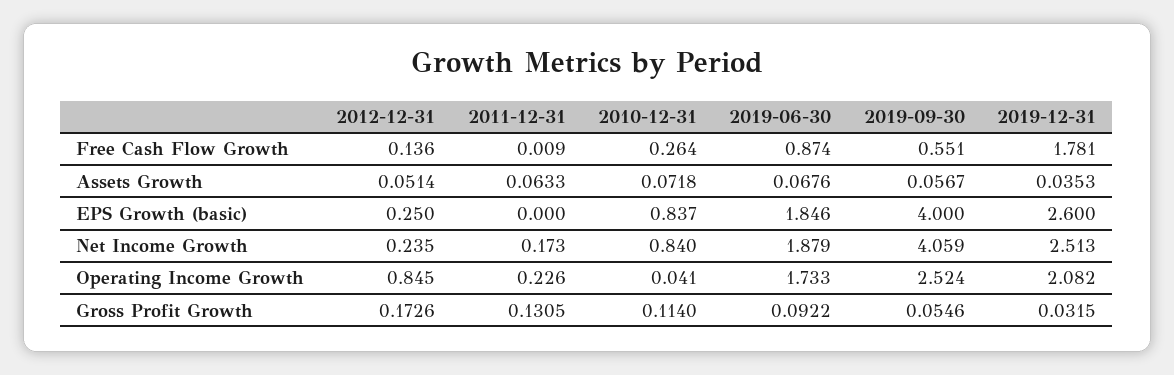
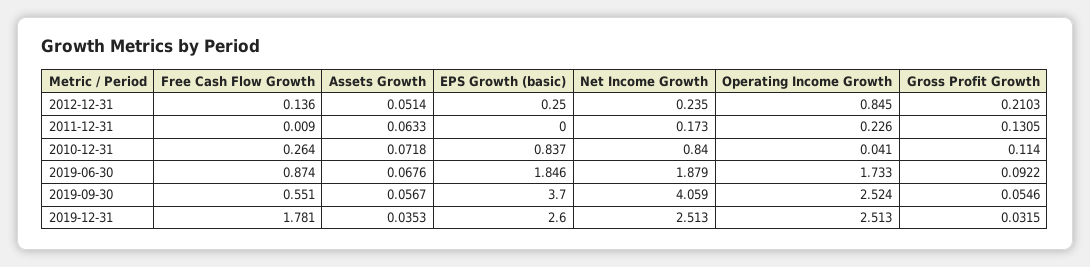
  {
    "2012-12-31": {
      "Free Cash Flow Growth": 0.136,
      "Assets Growth": 0.0514,
      "EPS Growth (basic)": 0.25,
      "Net Income Growth": 0.235,
      "Operating Income Growth": 0.845,
-     "Gross Profit Growth": 0.1726
+     "Gross Profit Growth": 0.2103
    },
    "2011-12-31": {
      "Free Cash Flow Growth": 0.009,
      "Assets Growth": 0.0633,
      "EPS Growth (basic)": 0,
      "Net Income Growth": 0.173,
      "Operating Income Growth": 0.226,
      "Gross Profit Growth": 0.1305
    },
    "2010-12-31": {
      "Free Cash Flow Growth": 0.264,
      "Assets Growth": 0.0718,
      "EPS Growth (basic)": 0.837,
      "Net Income Growth": 0.84,
      "Operating Income Growth": 0.041,
      "Gross Profit Growth": 0.114
    },
    "2019-06-30": {
      "Free Cash Flow Growth": 0.874,
      "Assets Growth": 0.0676,
      "EPS Growth (basic)": 1.846,
      "Net Income Growth": 1.879,
      "Operating Income Growth": 1.733,
      "Gross Profit Growth": 0.0922
    },
    "2019-09-30": {
      "Free Cash Flow Growth": 0.551,
      "Assets Growth": 0.0567,
-     "EPS Growth (basic)": 4,
+     "EPS Growth (basic)": 3.7,
      "Net Income Growth": 4.059,
      "Operating Income Growth": 2.524,
      "Gross Profit Growth": 0.0546
    },
    "2019-12-31": {
      "Free Cash Flow Growth": 1.781,
      "Assets Growth": 0.0353,
      "EPS Growth (basic)": 2.6,
      "Net Income Growth": 2.513,
-     "Operating Income Growth": 2.082,
+     "Operating Income Growth": 2.513,
      "Gross Profit Growth": 0.0315
    }
  }

